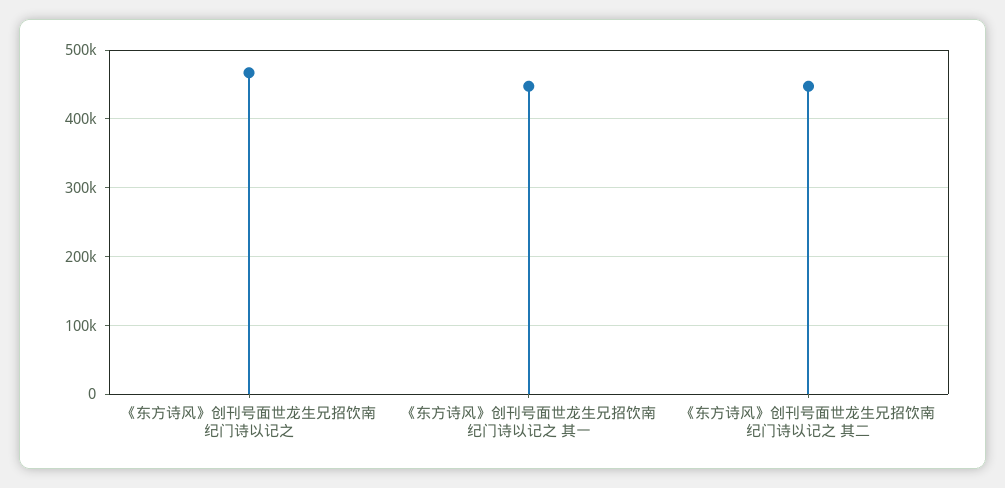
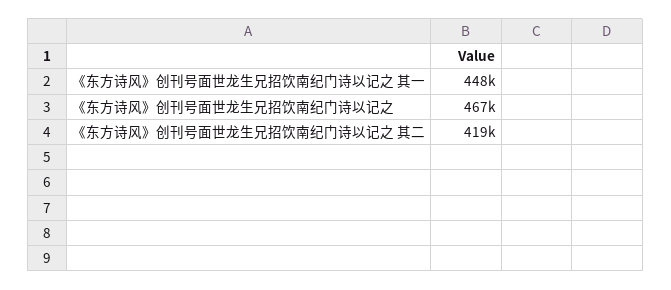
  {
    "《东方诗风》创刊号面世龙生兄招饮南纪门诗以记之": 467000,
    "《东方诗风》创刊号面世龙生兄招饮南纪门诗以记之 其一": 448000,
-   "《东方诗风》创刊号面世龙生兄招饮南纪门诗以记之 其二": 450000
+   "《东方诗风》创刊号面世龙生兄招饮南纪门诗以记之 其二": 419000
  }

